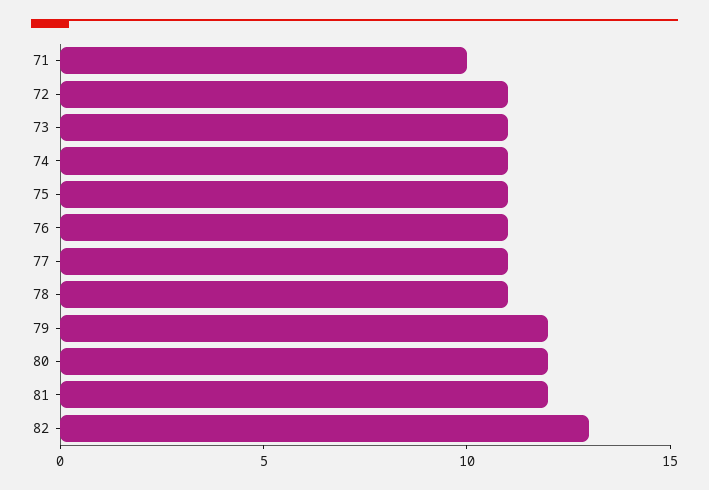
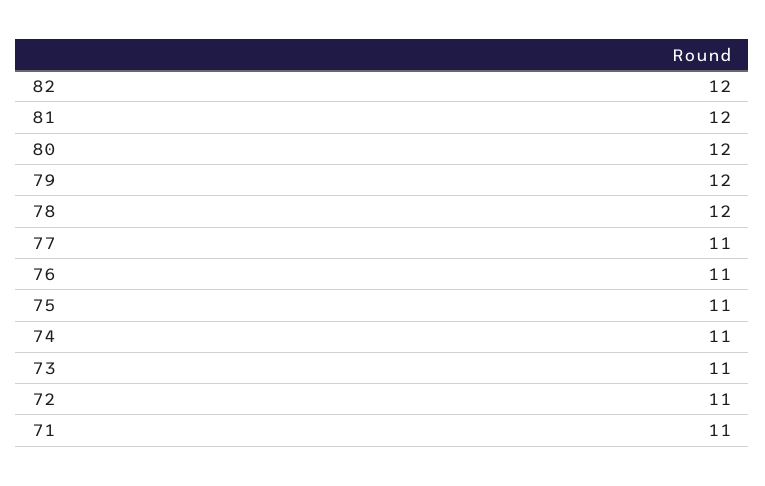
  {
-   "71": 10,
+   "71": 11,
    "72": 11,
    "73": 11,
    "74": 11,
    "75": 11,
    "76": 11,
    "77": 11,
-   "78": 11,
+   "78": 12,
    "79": 12,
    "80": 12,
    "81": 12,
-   "82": 13
+   "82": 12
  }

